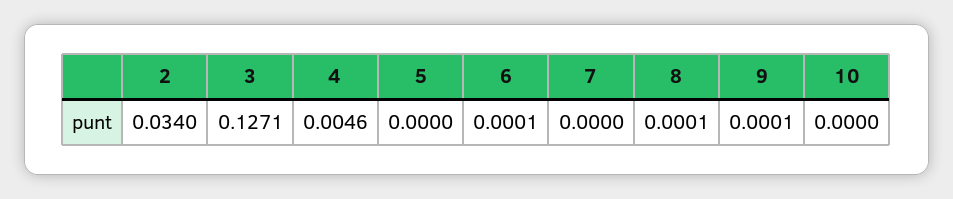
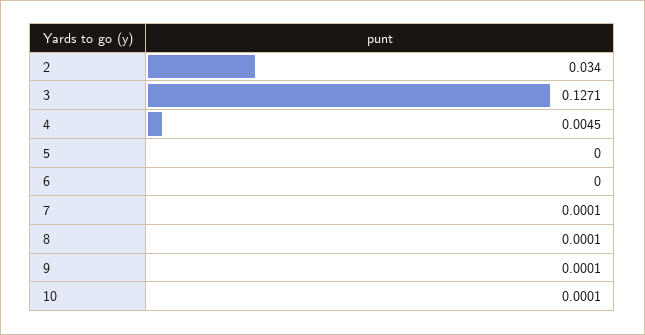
  {
    "2": 0.034,
    "3": 0.1271,
-   "4": 0.0046,
+   "4": 0.0045,
    "5": 0,
-   "6": 0.0001,
+   "6": 0,
-   "7": 0,
+   "7": 0.0001,
    "8": 0.0001,
    "9": 0.0001,
-   "10": 0
+   "10": 0.0001
  }

